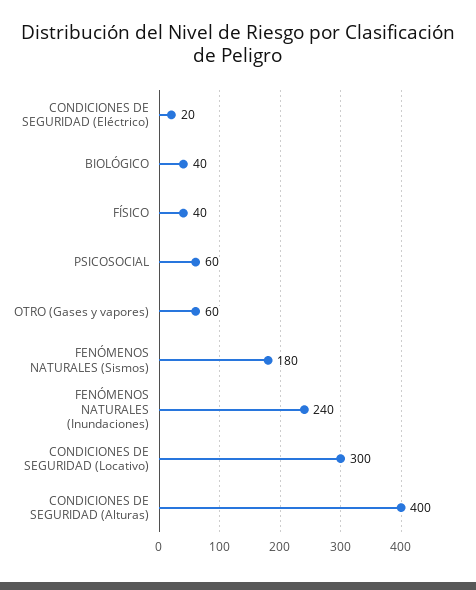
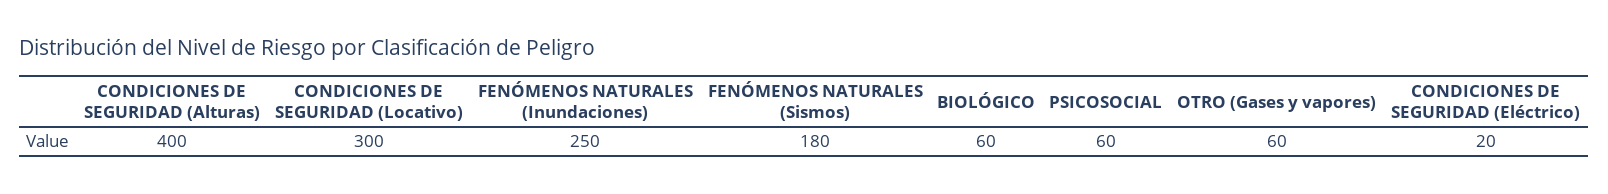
  {
    "CONDICIONES DE SEGURIDAD (Eléctrico)": 20,
-   "BIOLÓGICO": 40,
+   "BIOLÓGICO": 60,
-   "FÍSICO": 40,
    "PSICOSOCIAL": 60,
    "OTRO (Gases y vapores)": 60,
    "FENÓMENOS NATURALES (Sismos)": 180,
-   "FENÓMENOS NATURALES (Inundaciones)": 240,
+   "FENÓMENOS NATURALES (Inundaciones)": 250,
    "CONDICIONES DE SEGURIDAD (Locativo)": 300,
    "CONDICIONES DE SEGURIDAD (Alturas)": 400
  }

